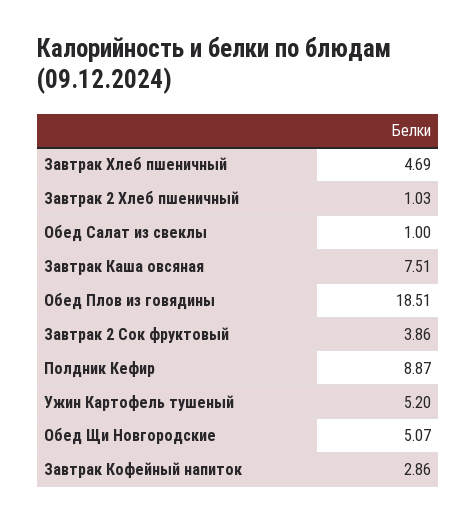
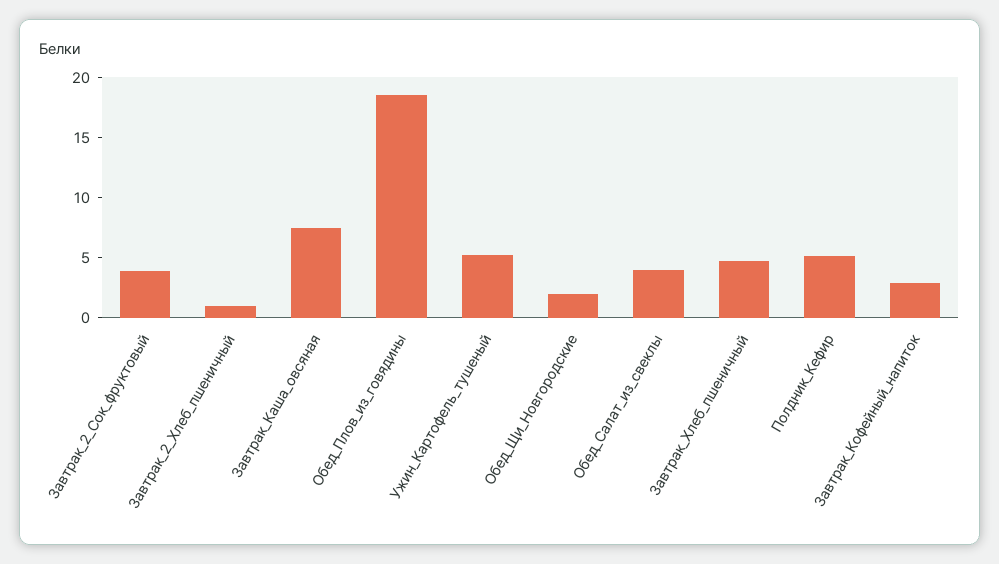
  {
    "Завтрак Хлеб пшеничный": 4.69,
    "Завтрак 2 Хлеб пшеничный": 1.03,
-   "Обед Салат из свеклы": 1,
+   "Обед Салат из свеклы": 4,
    "Завтрак Каша овсяная": 7.51,
    "Обед Плов из говядины": 18.51,
    "Завтрак 2 Сок фруктовый": 3.86,
-   "Полдник Кефир": 8.87,
+   "Полдник Кефир": 5,
    "Ужин Картофель тушеный": 5.2,
-   "Обед Щи Новгородские": 5.07,
+   "Обед Щи Новгородские": 2,
    "Завтрак Кофейный напиток": 2.86
  }

